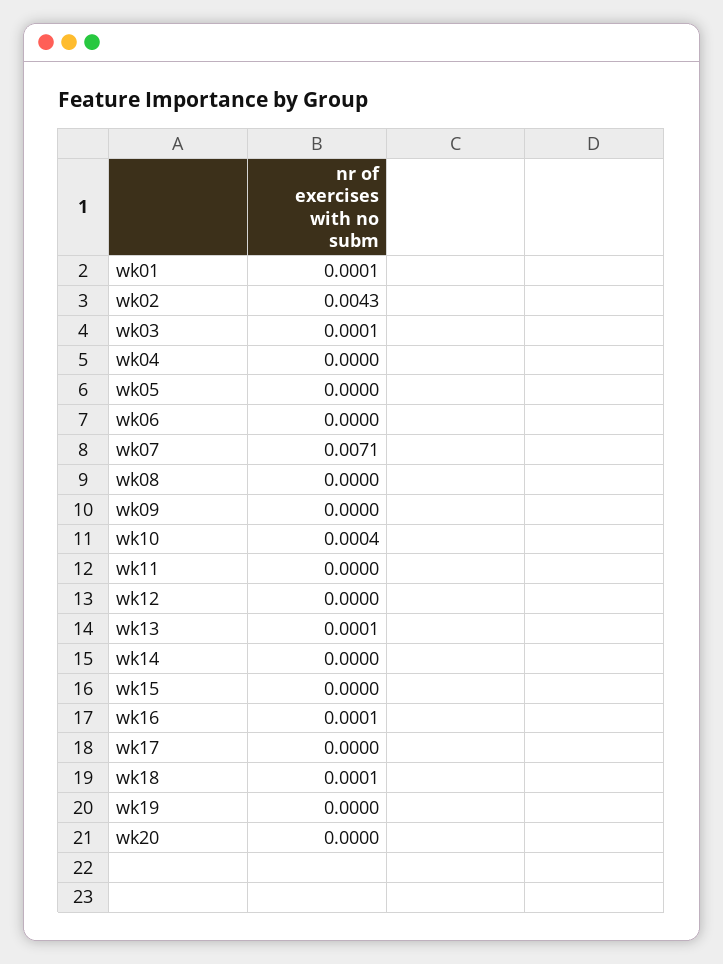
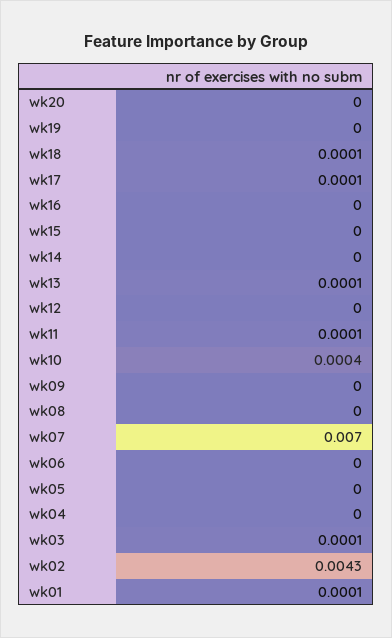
  {
    "wk01": 0.0001,
    "wk02": 0.0043,
    "wk03": 0.0001,
    "wk04": 0,
    "wk05": 0,
    "wk06": 0,
-   "wk07": 0.0071,
+   "wk07": 0.007,
    "wk08": 0,
    "wk09": 0,
    "wk10": 0.0004,
-   "wk11": 0,
+   "wk11": 0.0001,
    "wk12": 0,
    "wk13": 0.0001,
    "wk14": 0,
    "wk15": 0,
-   "wk16": 0.0001,
+   "wk16": 0,
-   "wk17": 0,
+   "wk17": 0.0001,
    "wk18": 0.0001,
    "wk19": 0,
    "wk20": 0
  }

